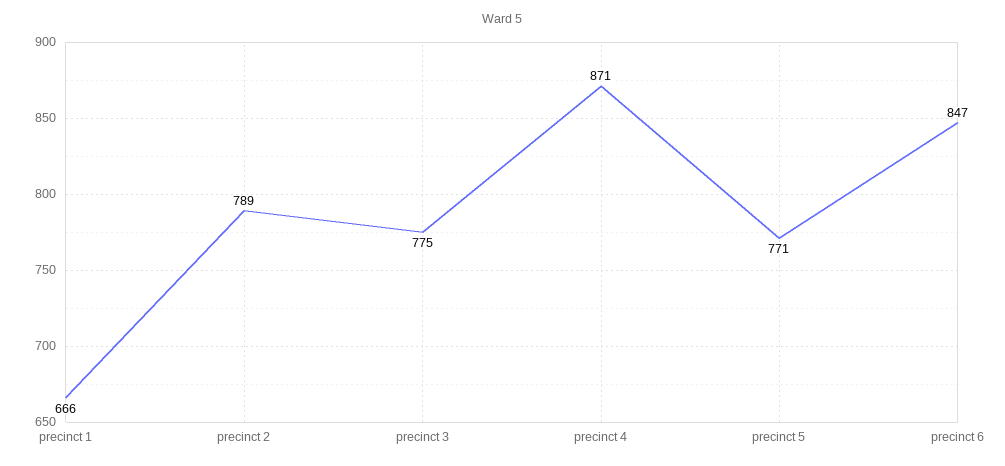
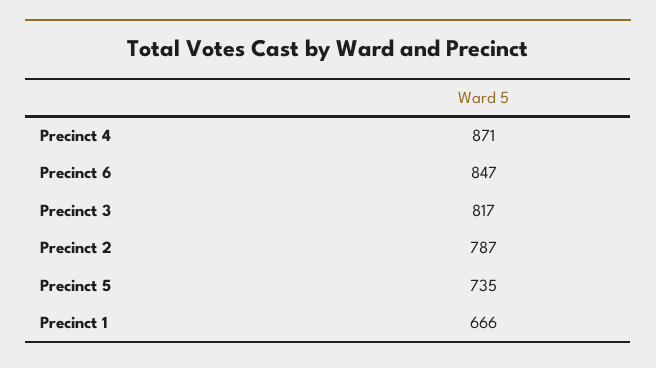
  {
    "precinct 1": 666,
-   "precinct 2": 789,
+   "precinct 2": 787,
-   "precinct 3": 775,
+   "precinct 3": 817,
    "precinct 4": 871,
-   "precinct 5": 771,
+   "precinct 5": 735,
    "precinct 6": 847
  }

